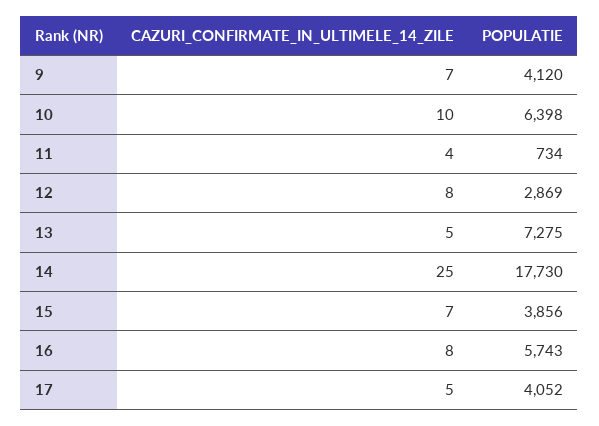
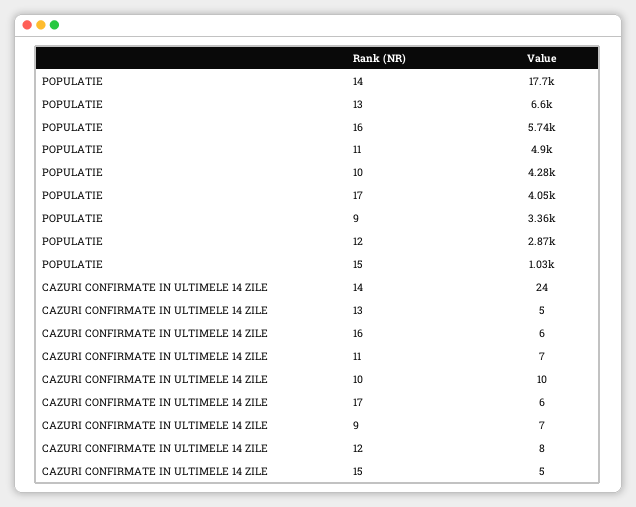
  {
    "CAZURI_CONFIRMATE_IN_ULTIMELE_14_ZILE": {
      "9": 7,
      "10": 10,
-     "11": 4,
+     "11": 7,
      "12": 8,
      "13": 5,
-     "14": 25,
+     "14": 24,
-     "15": 7,
+     "15": 5,
-     "16": 8,
+     "16": 6,
-     "17": 5
+     "17": 6
    },
    "POPULATIE": {
-     "9": 4120,
+     "9": 3360,
-     "10": 6398,
+     "10": 4280,
-     "11": 734,
+     "11": 4900,
      "12": 2869,
-     "13": 7275,
+     "13": 6600,
      "14": 17730,
-     "15": 3856,
+     "15": 1030,
      "16": 5743,
      "17": 4052
    }
  }

